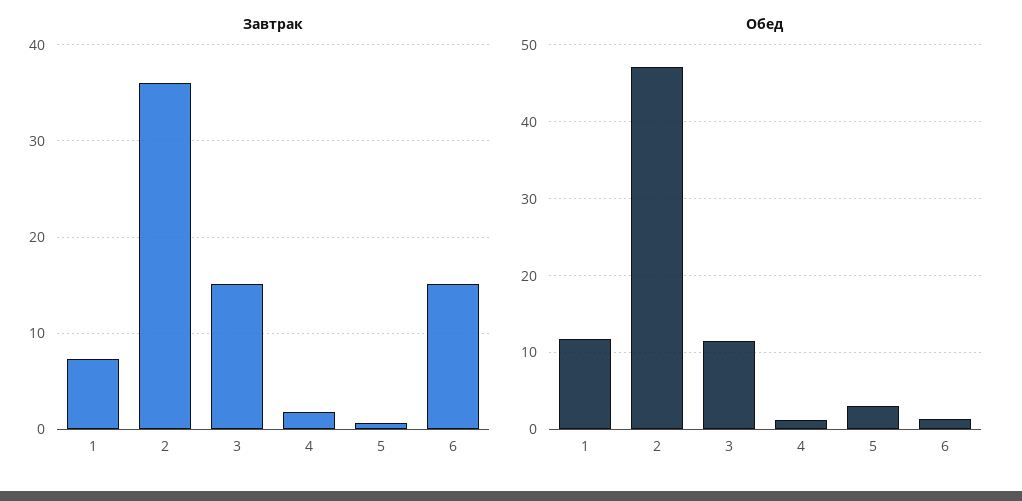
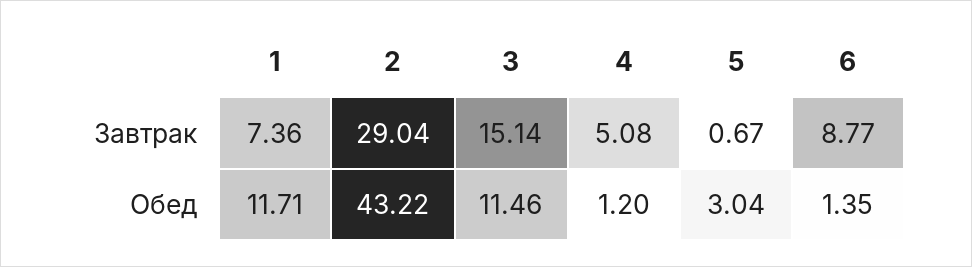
  {
    "Завтрак": {
      "1": 7.36,
-     "2": 36,
+     "2": 29.04,
      "3": 15.14,
-     "4": 2,
+     "4": 5.08,
      "5": 0.67,
-     "6": 15
+     "6": 8.77
    },
    "Обед": {
      "1": 11.71,
-     "2": 47,
+     "2": 43.22,
      "3": 11.46,
      "4": 1.2,
      "5": 3.04,
      "6": 1.35
    }
  }

